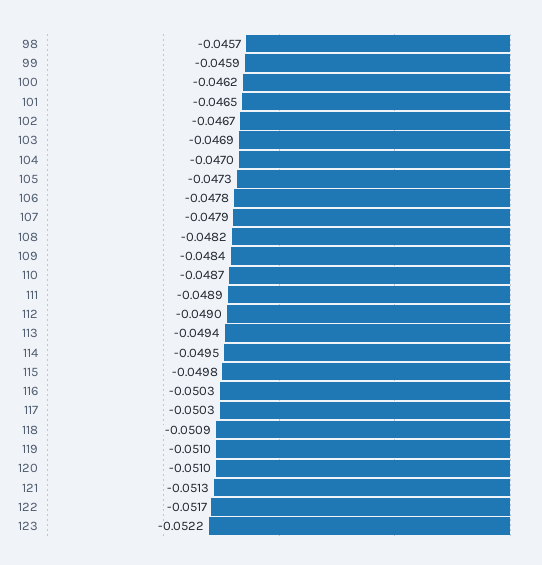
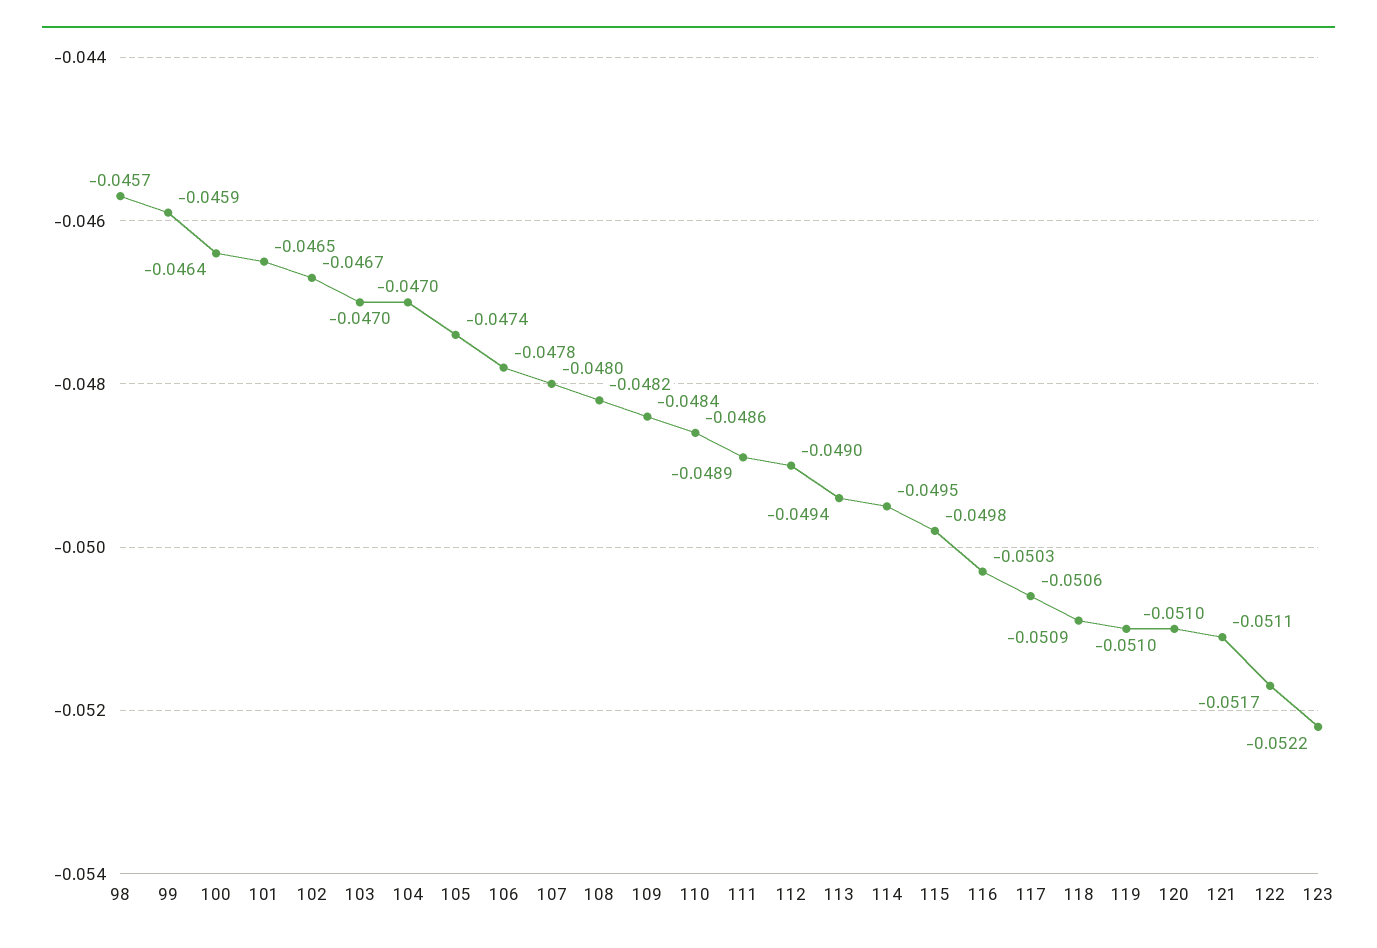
  {
    "98": -0.0457,
    "99": -0.0459,
-   "100": -0.0462,
+   "100": -0.0464,
    "101": -0.0465,
    "102": -0.0467,
-   "103": -0.0469,
+   "103": -0.047,
    "104": -0.047,
-   "105": -0.0473,
+   "105": -0.0474,
    "106": -0.0478,
-   "107": -0.0479,
+   "107": -0.048,
    "108": -0.0482,
    "109": -0.0484,
-   "110": -0.0487,
+   "110": -0.0486,
    "111": -0.0489,
    "112": -0.049,
    "113": -0.0494,
    "114": -0.0495,
    "115": -0.0498,
    "116": -0.0503,
-   "117": -0.0503,
+   "117": -0.0506,
    "118": -0.0509,
    "119": -0.051,
    "120": -0.051,
-   "121": -0.0513,
+   "121": -0.0511,
    "122": -0.0517,
    "123": -0.0522
  }

